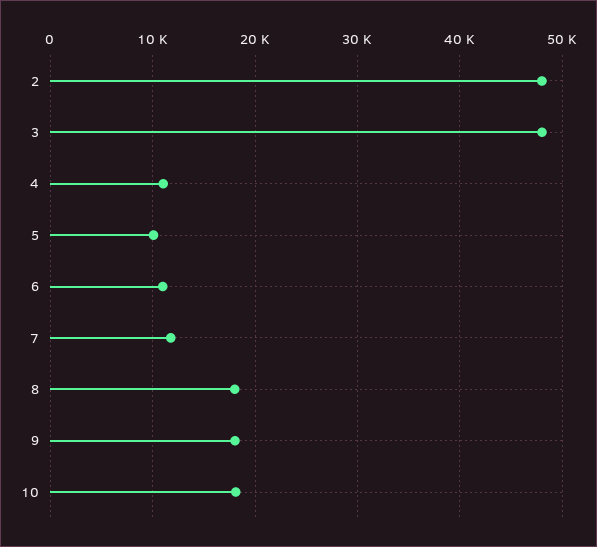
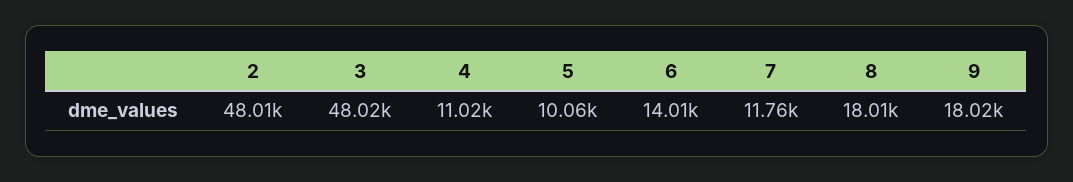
  {
    "2": 48010,
    "3": 48020,
    "4": 11020,
    "5": 10060,
-   "6": 11000,
+   "6": 14010,
    "7": 11760,
    "8": 18010,
-   "9": 18020,
+   "9": 18020
-   "10": 18000
  }

